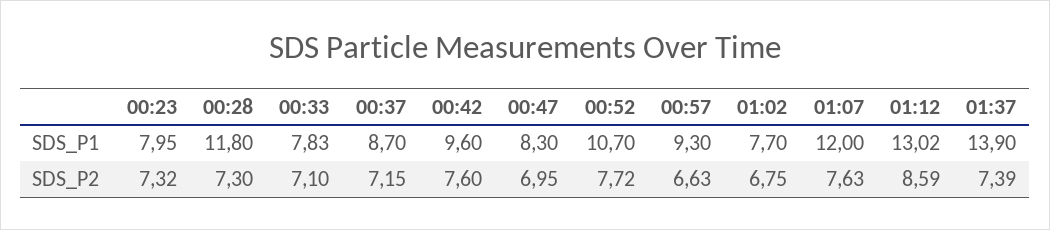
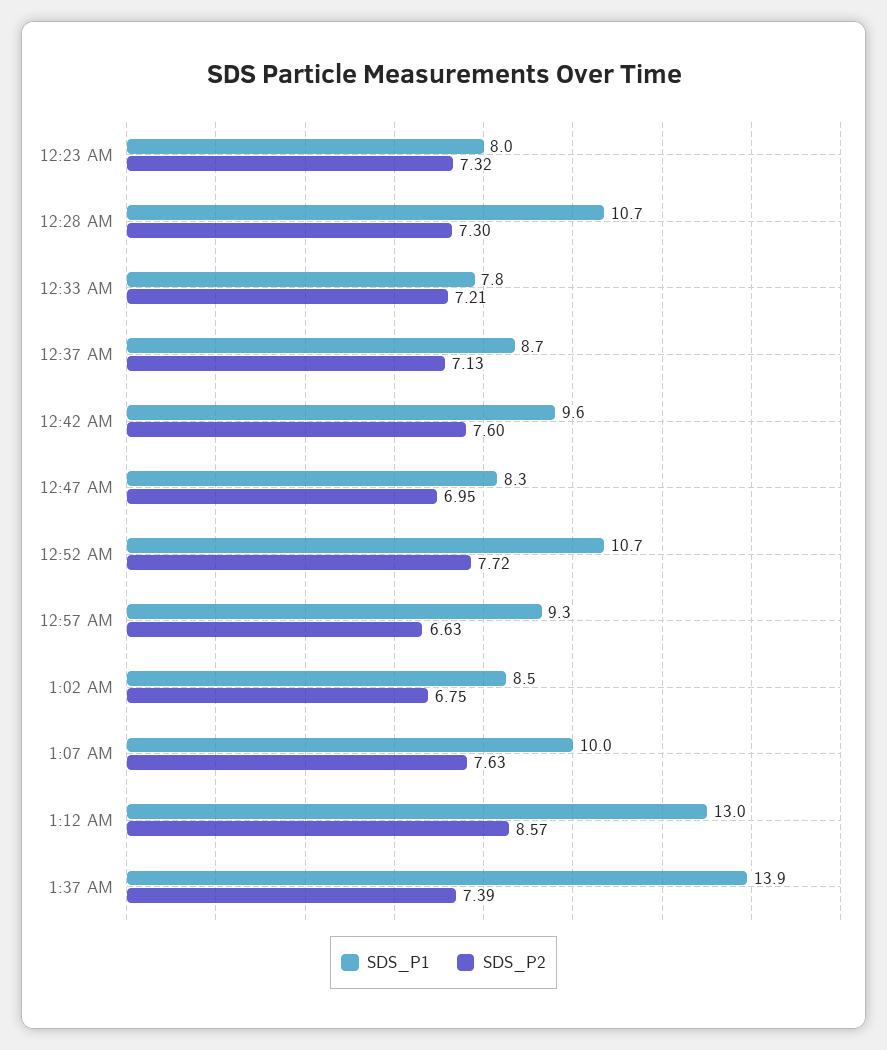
  {
    "SDS_P1": {
      "00:23": 7.95,
-     "00:28": 11.8,
+     "00:28": 10.7,
      "00:33": 7.83,
      "00:37": 8.7,
      "00:42": 9.6,
      "00:47": 8.3,
      "00:52": 10.7,
      "00:57": 9.3,
-     "01:02": 7.7,
+     "01:02": 8.5,
-     "01:07": 12,
+     "01:07": 10,
      "01:12": 13.02,
      "01:37": 13.9
    },
    "SDS_P2": {
      "00:23": 7.32,
      "00:28": 7.3,
-     "00:33": 7.1,
+     "00:33": 7.21,
-     "00:37": 7.15,
+     "00:37": 7.13,
      "00:42": 7.6,
      "00:47": 6.95,
      "00:52": 7.72,
      "00:57": 6.63,
      "01:02": 6.75,
      "01:07": 7.63,
-     "01:12": 8.59,
+     "01:12": 8.57,
      "01:37": 7.39
    }
  }

